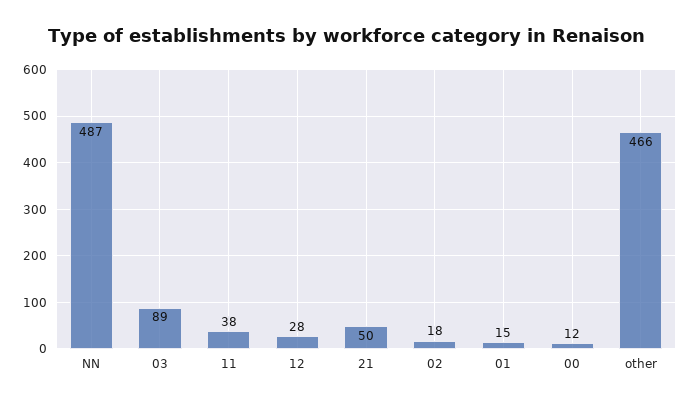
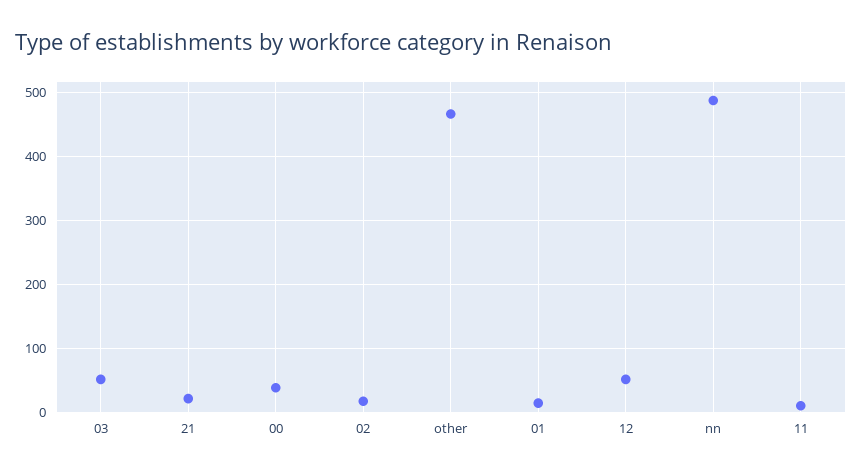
  {
    "NN": 487,
-   "03": 89,
+   "03": 50,
-   "11": 38,
+   "11": 10,
-   "12": 28,
+   "12": 50,
-   "21": 50,
+   "21": 20,
    "02": 18,
    "01": 15,
-   "00": 12,
+   "00": 40,
    "other": 466
  }

